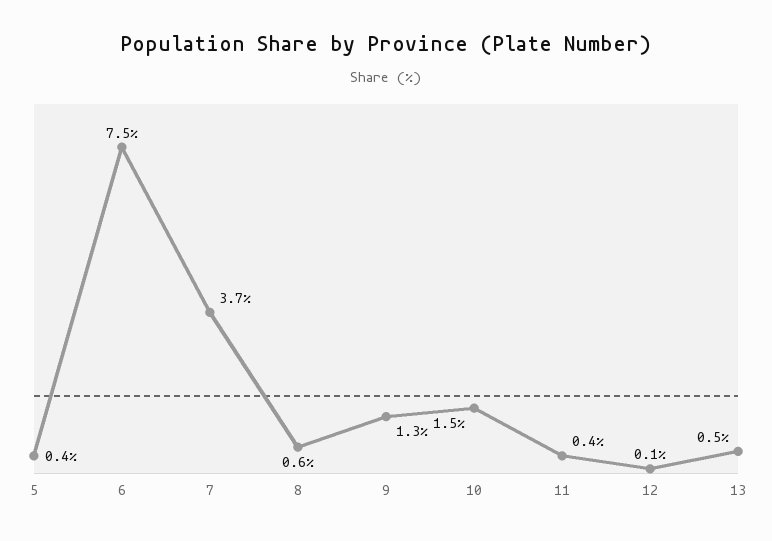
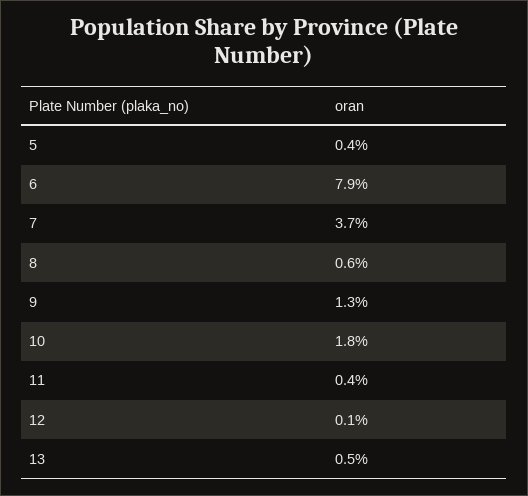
  {
    "5": 0.4,
-   "6": 7.5,
+   "6": 7.9,
    "7": 3.7,
    "8": 0.6,
    "9": 1.3,
-   "10": 1.5,
+   "10": 1.8,
    "11": 0.4,
    "12": 0.1,
    "13": 0.5
  }

